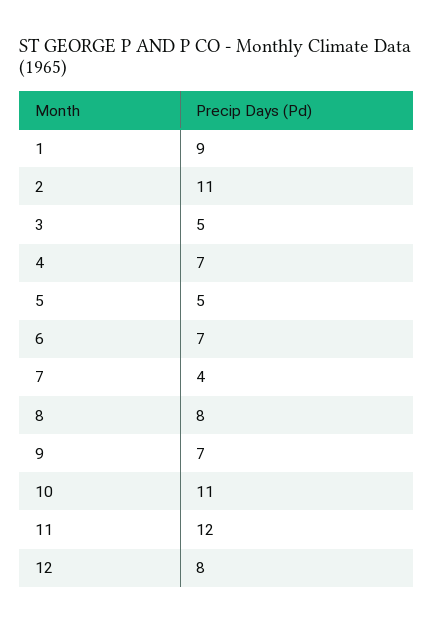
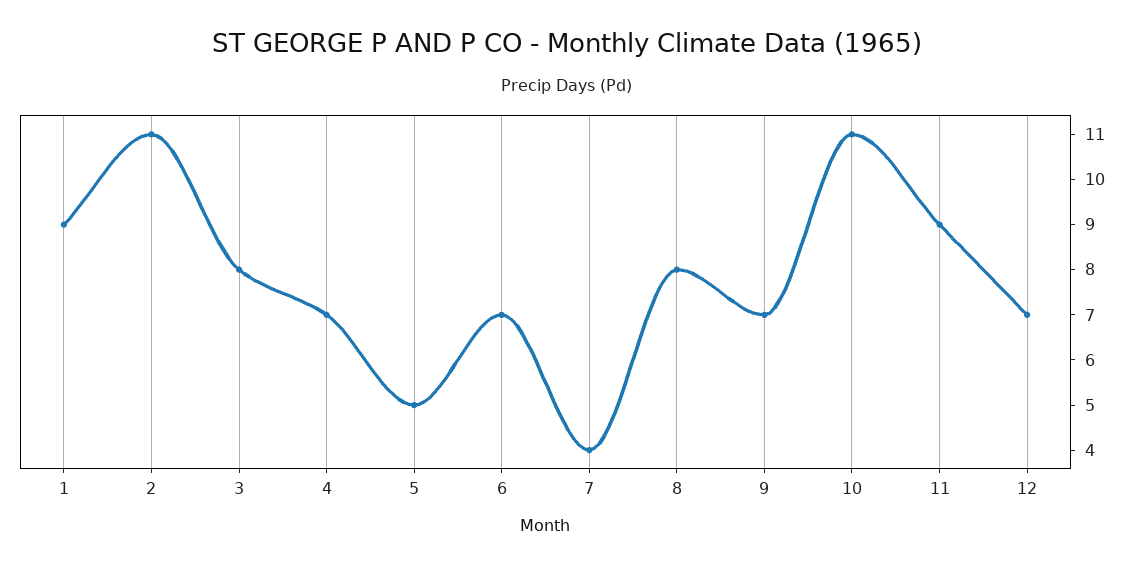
  {
    "1": 9,
    "2": 11,
-   "3": 5,
+   "3": 8,
    "4": 7,
    "5": 5,
    "6": 7,
    "7": 4,
    "8": 8,
    "9": 7,
    "10": 11,
-   "11": 12,
+   "11": 9,
-   "12": 8
+   "12": 7
  }

